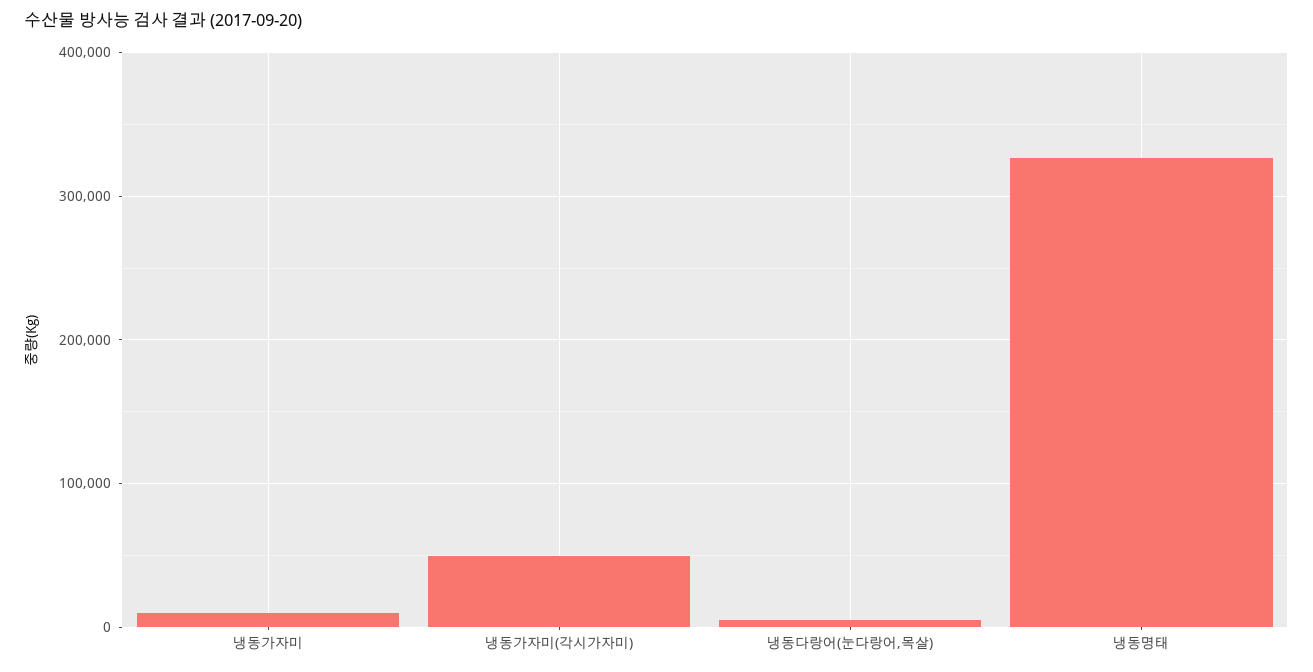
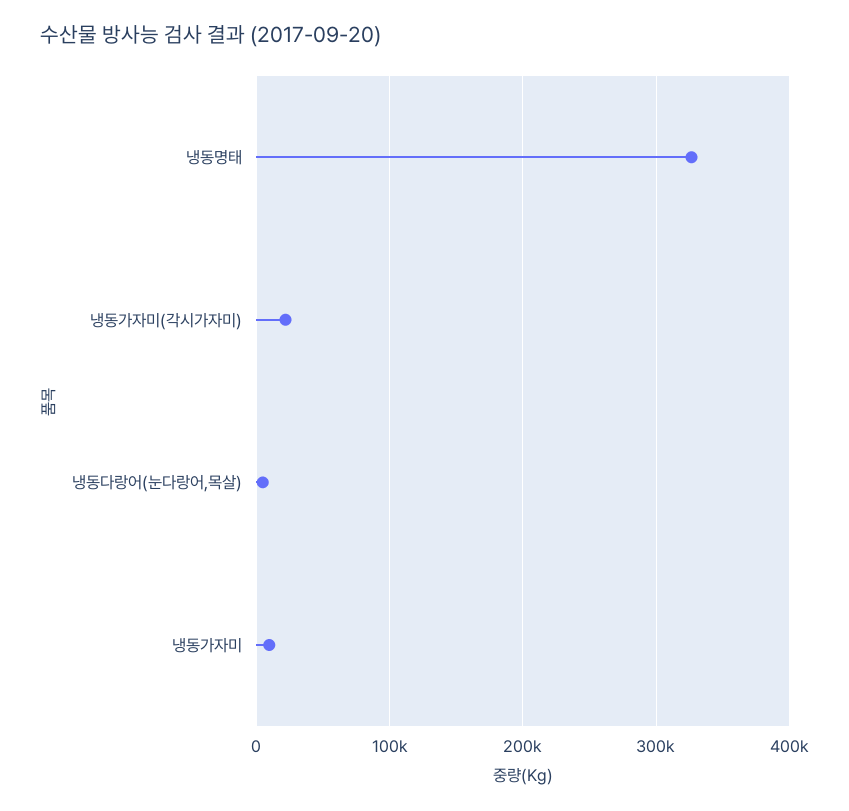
  {
    "냉동가자미": 10000,
-   "냉동가자미(각시가자미)": 50000,
+   "냉동가자미(각시가자미)": 20000,
    "냉동다랑어(눈다랑어,목살)": 0,
    "냉동명태": 330000
  }

